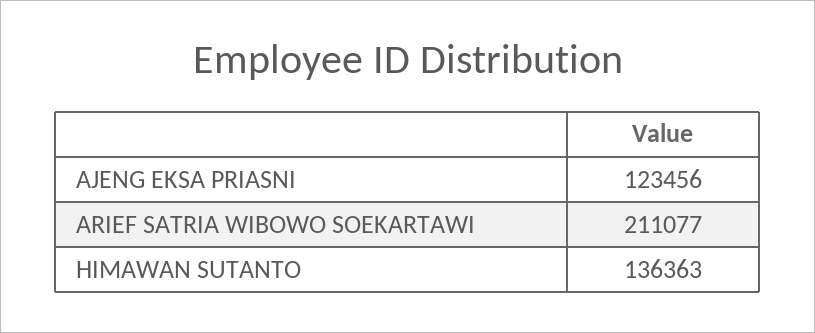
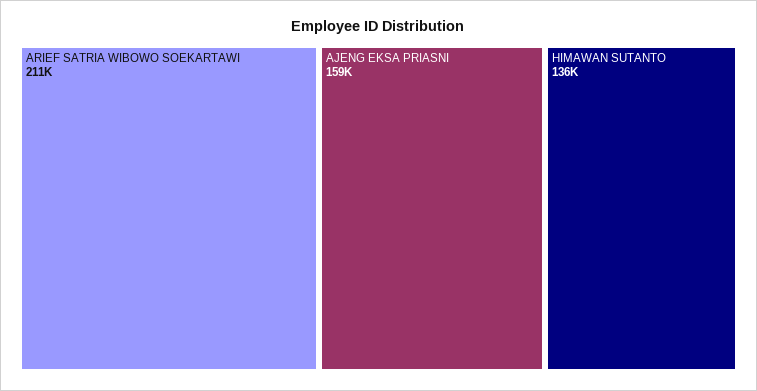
  {
-   "AJENG EKSA PRIASNI": 123456,
+   "AJENG EKSA PRIASNI": 159000,
    "ARIEF SATRIA WIBOWO SOEKARTAWI": 211077,
    "HIMAWAN SUTANTO": 136363
  }

